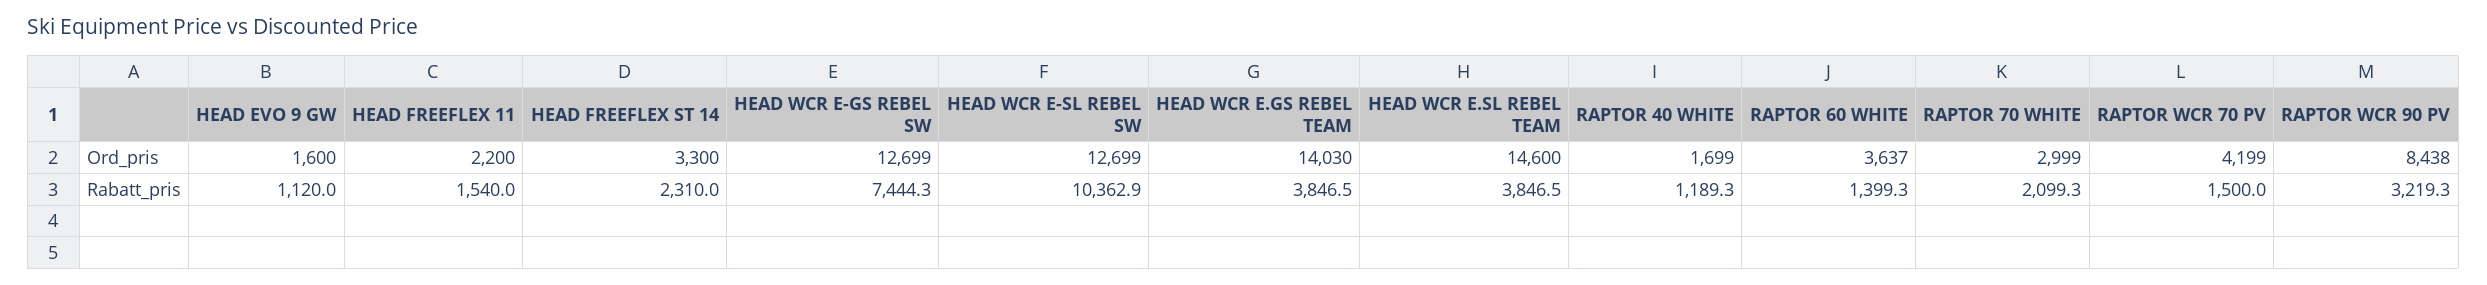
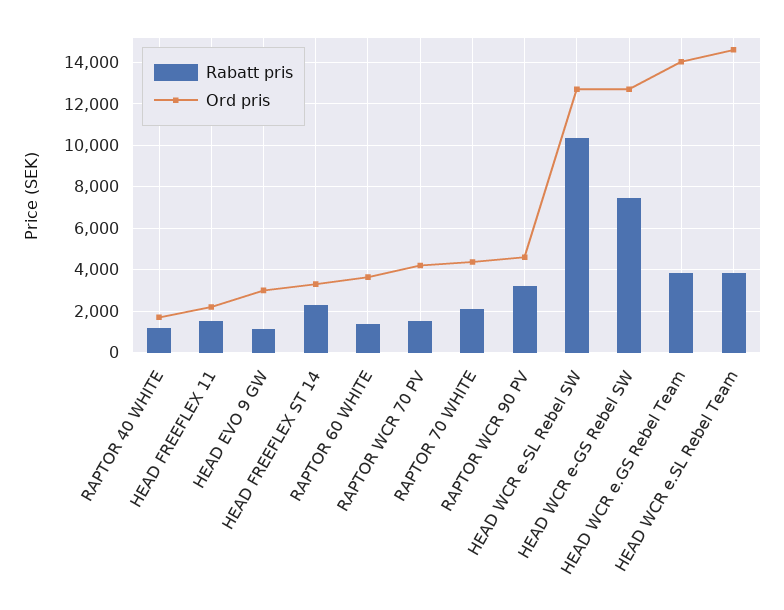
  {
    "Ord_pris": {
-     "HEAD EVO 9 GW": 1600,
+     "HEAD EVO 9 GW": 3000,
      "HEAD FREEFLEX 11": 2200,
      "HEAD FREEFLEX ST 14": 3300,
      "HEAD WCR E-GS REBEL SW": 12699,
      "HEAD WCR E-SL REBEL SW": 12699,
      "HEAD WCR E.GS REBEL TEAM": 14030,
      "HEAD WCR E.SL REBEL TEAM": 14600,
      "RAPTOR 40 WHITE": 1699,
      "RAPTOR 60 WHITE": 3637,
-     "RAPTOR 70 WHITE": 2999,
+     "RAPTOR 70 WHITE": 4500,
      "RAPTOR WCR 70 PV": 4199,
-     "RAPTOR WCR 90 PV": 8438
+     "RAPTOR WCR 90 PV": 4500
    },
    "Rabatt_pris": {
      "HEAD EVO 9 GW": 1120,
      "HEAD FREEFLEX 11": 1540,
      "HEAD FREEFLEX ST 14": 2310,
      "HEAD WCR E-GS REBEL SW": 7444.3,
      "HEAD WCR E-SL REBEL SW": 10362.9,
      "HEAD WCR E.GS REBEL TEAM": 3846.5,
      "HEAD WCR E.SL REBEL TEAM": 3846.5,
      "RAPTOR 40 WHITE": 1189.3,
      "RAPTOR 60 WHITE": 1399.3,
      "RAPTOR 70 WHITE": 2099.3,
      "RAPTOR WCR 70 PV": 1500,
      "RAPTOR WCR 90 PV": 3219.3
    }
  }

